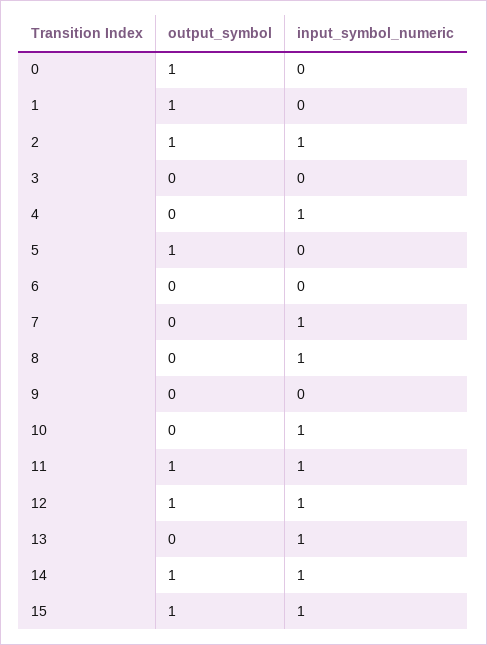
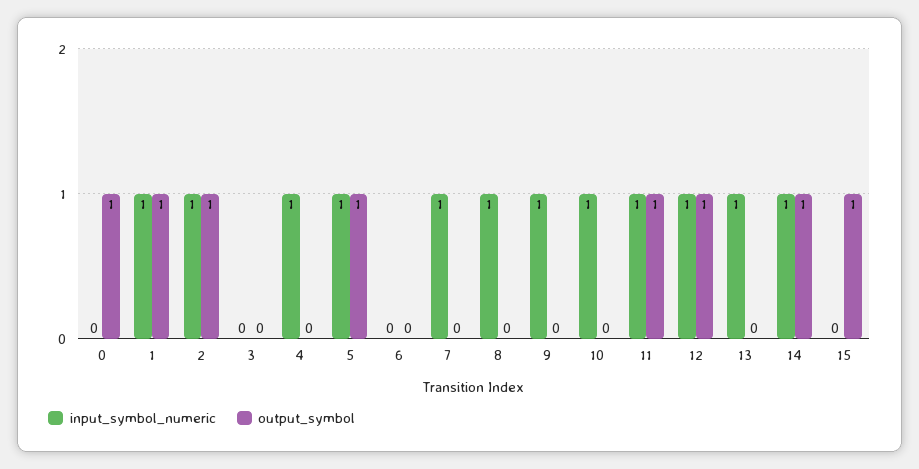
  {
    "output_symbol": {
      "0": 1,
      "1": 1,
      "2": 1,
      "3": 0,
      "4": 0,
      "5": 1,
      "6": 0,
      "7": 0,
      "8": 0,
      "9": 0,
      "10": 0,
      "11": 1,
      "12": 1,
      "13": 0,
      "14": 1,
      "15": 1
    },
    "input_symbol_numeric": {
      "0": 0,
-     "1": 0,
+     "1": 1,
      "2": 1,
      "3": 0,
      "4": 1,
-     "5": 0,
+     "5": 1,
      "6": 0,
      "7": 1,
      "8": 1,
-     "9": 0,
+     "9": 1,
      "10": 1,
      "11": 1,
      "12": 1,
      "13": 1,
      "14": 1,
-     "15": 1
+     "15": 0
    }
  }

